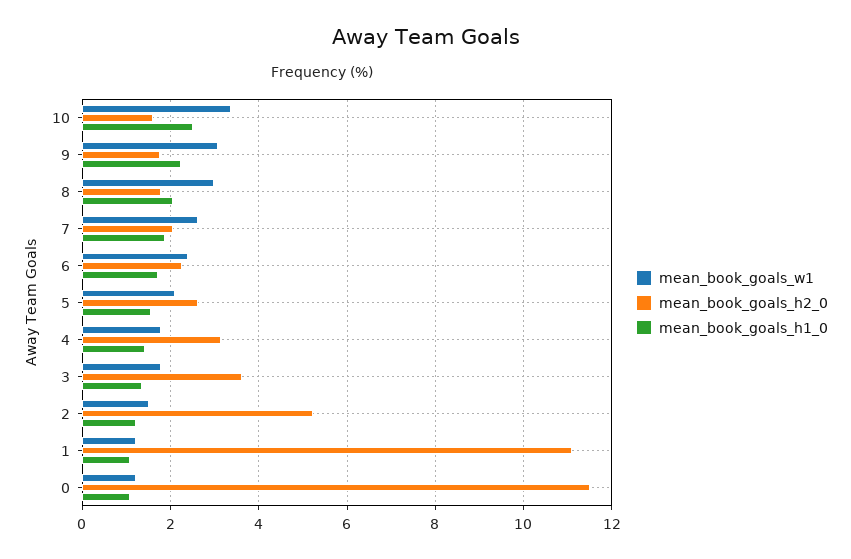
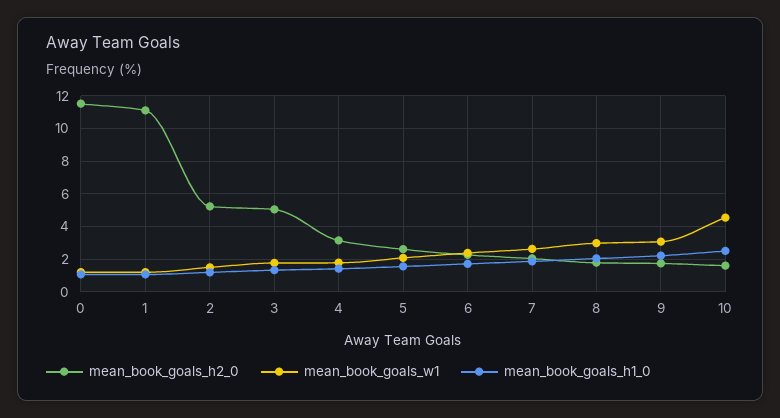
  {
    "mean_book_goals_w1": {
-     "10": 3.4,
+     "10": 4.5,
      "9": 3,
      "8": 3,
      "7": 2.6,
      "6": 2.4,
      "5": 2,
      "4": 1.8,
      "3": 1.8,
      "2": 1.6,
      "1": 1.2,
      "0": 1.2
    },
    "mean_book_goals_h2_0": {
      "10": 1.6,
      "9": 1.8,
      "8": 1.8,
      "7": 2,
      "6": 2.2,
      "5": 2.6,
      "4": 3.2,
-     "3": 3.6,
+     "3": 5,
      "2": 5.2,
      "1": 11.2,
      "0": 11.6
    },
    "mean_book_goals_h1_0": {
      "10": 2.6,
      "9": 2.2,
      "8": 2,
      "7": 1.8,
      "6": 1.8,
      "5": 1.6,
      "4": 1.4,
      "3": 1.4,
      "2": 1.2,
      "1": 1,
      "0": 1
    }
  }

